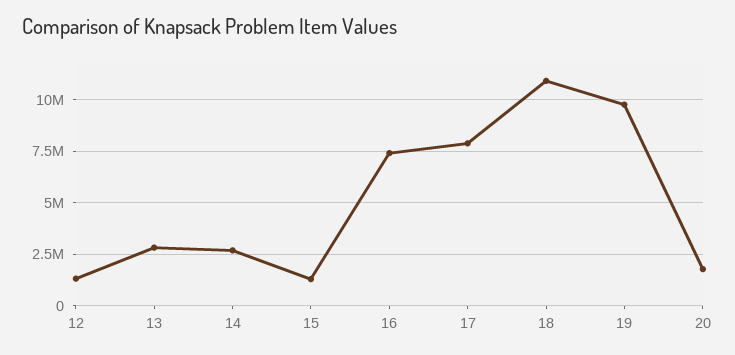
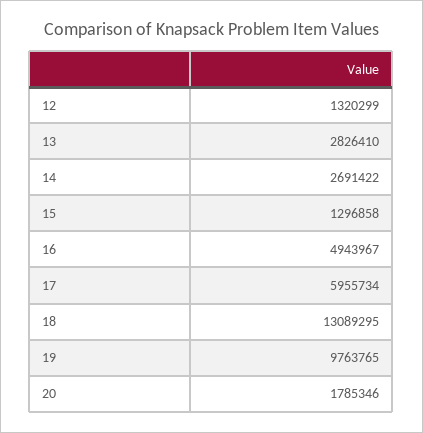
  {
    "12": 1320299,
    "13": 2826410,
    "14": 2691422,
    "15": 1296858,
-   "16": 7500000,
+   "16": 4943967,
-   "17": 8000000,
+   "17": 5955734,
-   "18": 11000000,
+   "18": 13089295,
    "19": 9763765,
    "20": 1785346
  }

